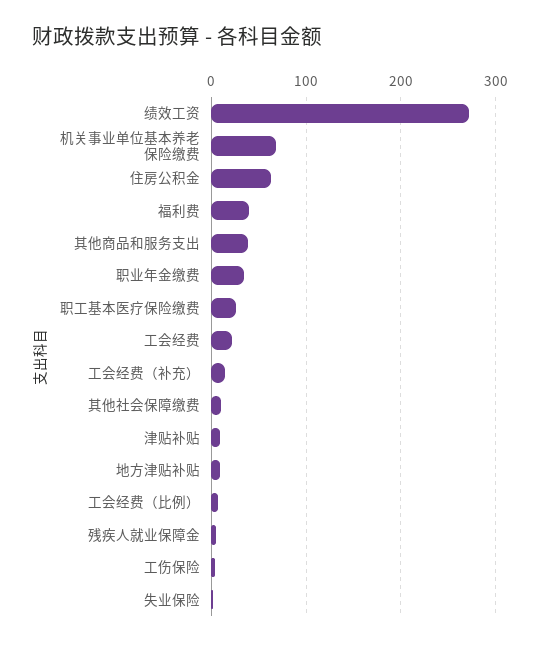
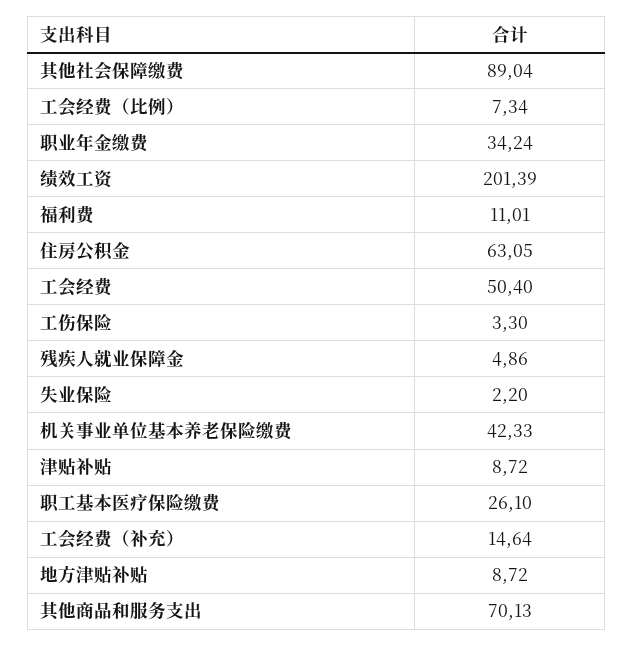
  {
-   "绩效工资": 270,
+   "绩效工资": 201.39,
-   "机关事业单位基本养老保险缴费": 70,
+   "机关事业单位基本养老保险缴费": 42.33,
    "住房公积金": 63.05,
-   "福利费": 40,
+   "福利费": 11.01,
-   "其他商品和服务支出": 40,
+   "其他商品和服务支出": 70.13,
    "职业年金缴费": 34.24,
    "职工基本医疗保险缴费": 26.1,
-   "工会经费": 20,
+   "工会经费": 50.4,
    "工会经费（补充）": 14.64,
-   "其他社会保障缴费": 10,
+   "其他社会保障缴费": 89.04,
    "津贴补贴": 8.72,
    "地方津贴补贴": 8.72,
    "工会经费（比例）": 7.34,
    "残疾人就业保障金": 4.86,
    "工伤保险": 3.3,
    "失业保险": 2.2
  }

